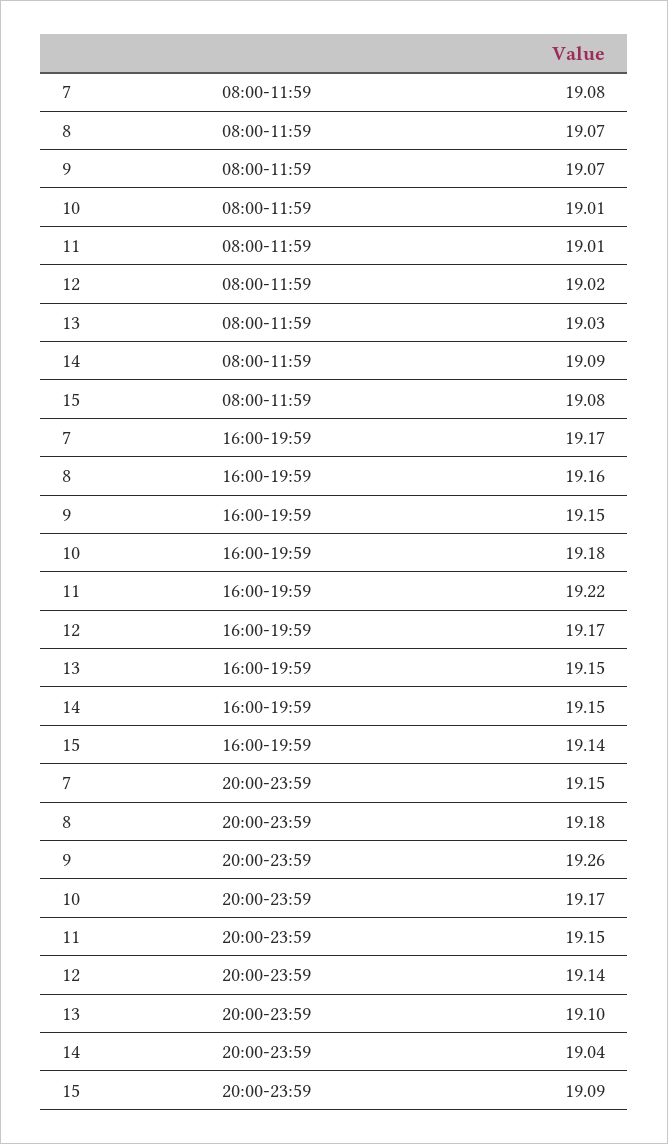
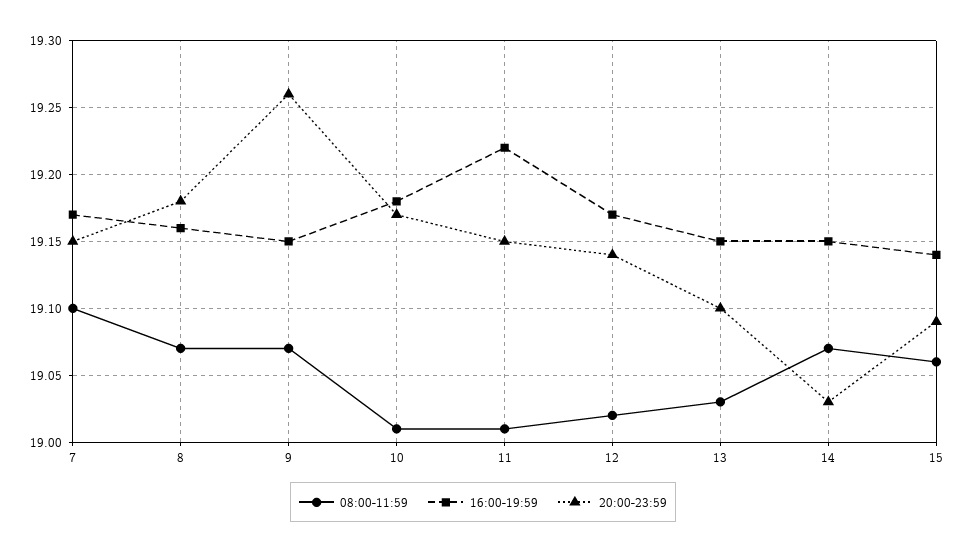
  {
    "08:00-11:59": {
-     "7": 19.08,
+     "7": 19.1,
      "8": 19.07,
      "9": 19.07,
      "10": 19.01,
      "11": 19.01,
      "12": 19.02,
      "13": 19.03,
-     "14": 19.09,
+     "14": 19.07,
-     "15": 19.08
+     "15": 19.06
    },
    "16:00-19:59": {
      "7": 19.17,
      "8": 19.16,
      "9": 19.15,
      "10": 19.18,
      "11": 19.22,
      "12": 19.17,
      "13": 19.15,
      "14": 19.15,
      "15": 19.14
    },
    "20:00-23:59": {
      "7": 19.15,
      "8": 19.18,
      "9": 19.26,
      "10": 19.17,
      "11": 19.15,
      "12": 19.14,
      "13": 19.1,
-     "14": 19.04,
+     "14": 19.03,
      "15": 19.09
    }
  }

